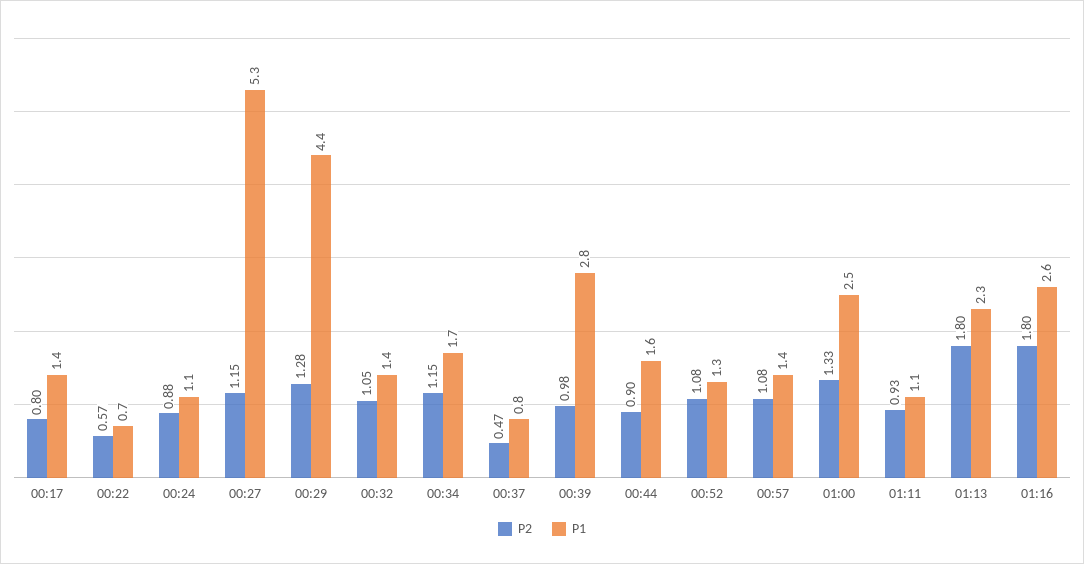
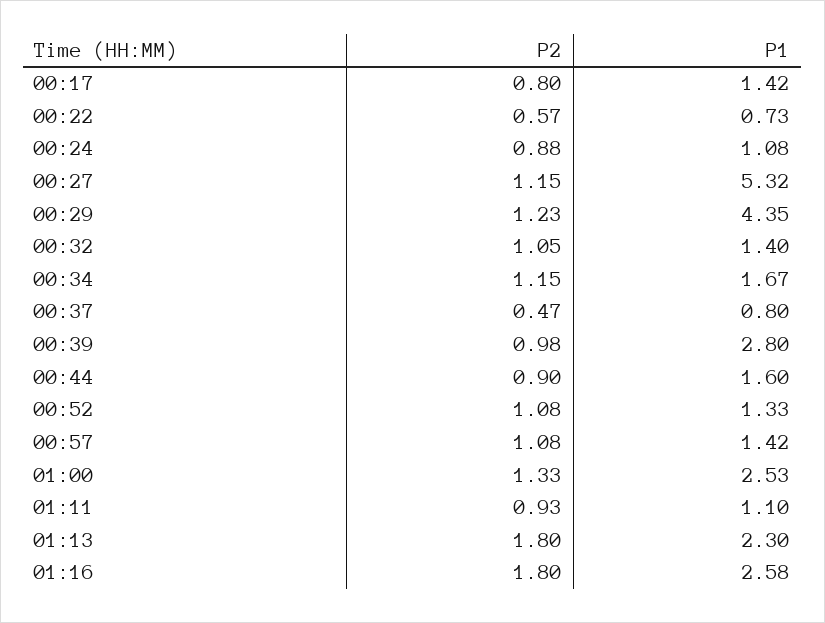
  {
    "P2": {
      "00:17": 0.8,
      "00:22": 0.57,
      "00:24": 0.88,
      "00:27": 1.15,
-     "00:29": 1.28,
+     "00:29": 1.23,
      "00:32": 1.05,
      "00:34": 1.15,
      "00:37": 0.47,
      "00:39": 0.98,
      "00:44": 0.9,
      "00:52": 1.08,
      "00:57": 1.08,
      "01:00": 1.33,
      "01:11": 0.93,
      "01:13": 1.8,
      "01:16": 1.8
    },
    "P1": {
      "00:17": 1.42,
      "00:22": 0.73,
      "00:24": 1.08,
      "00:27": 5.32,
      "00:29": 4.35,
      "00:32": 1.4,
      "00:34": 1.67,
      "00:37": 0.8,
      "00:39": 2.8,
      "00:44": 1.6,
      "00:52": 1.33,
      "00:57": 1.42,
      "01:00": 2.53,
      "01:11": 1.1,
      "01:13": 2.3,
      "01:16": 2.58
    }
  }

